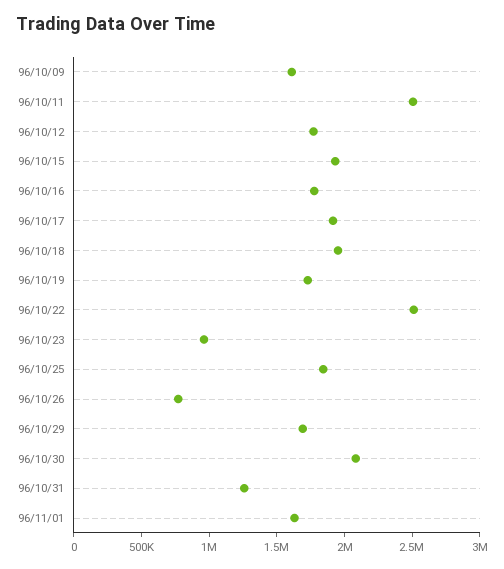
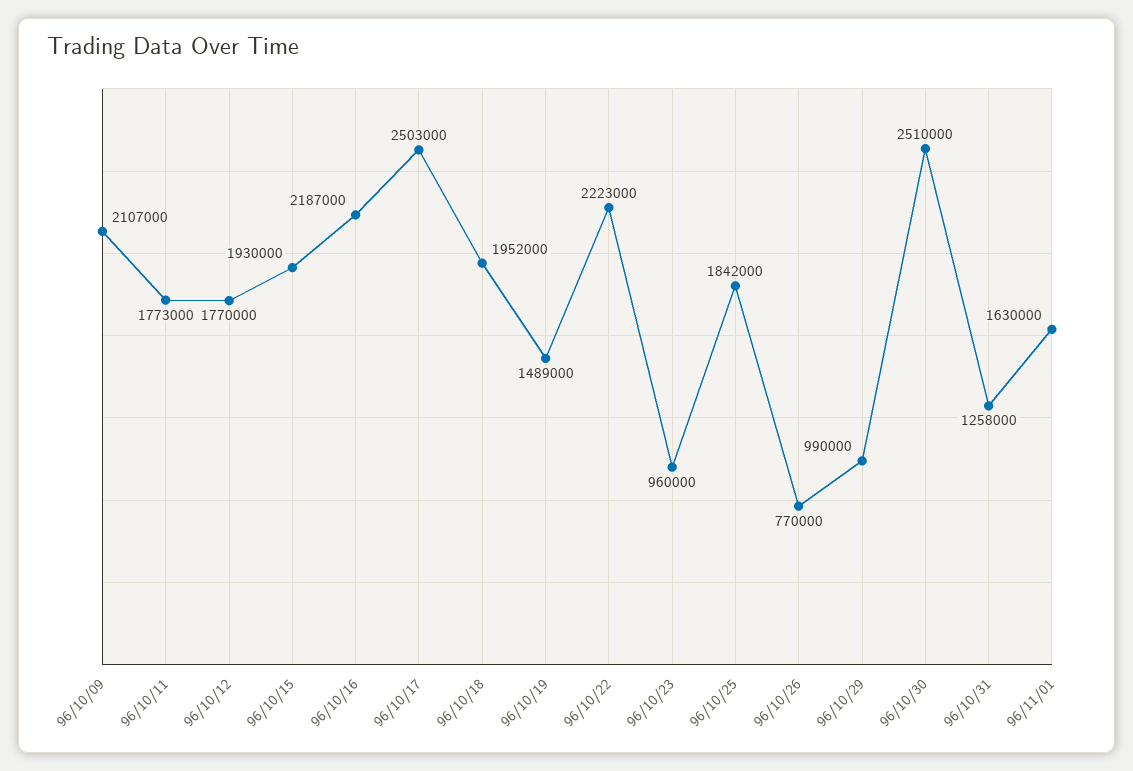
  {
-   "96/10/09": 1600000,
+   "96/10/09": 2107000,
-   "96/10/11": 2500000,
+   "96/10/11": 1773000,
    "96/10/12": 1770000,
    "96/10/15": 1930000,
-   "96/10/16": 1800000,
+   "96/10/16": 2187000,
-   "96/10/17": 1900000,
+   "96/10/17": 2503000,
    "96/10/18": 1952000,
-   "96/10/19": 1700000,
+   "96/10/19": 1489000,
-   "96/10/22": 2500000,
+   "96/10/22": 2223000,
    "96/10/23": 960000,
    "96/10/25": 1842000,
    "96/10/26": 770000,
-   "96/10/29": 1700000,
+   "96/10/29": 990000,
-   "96/10/30": 2100000,
+   "96/10/30": 2510000,
    "96/10/31": 1258000,
    "96/11/01": 1630000
  }

